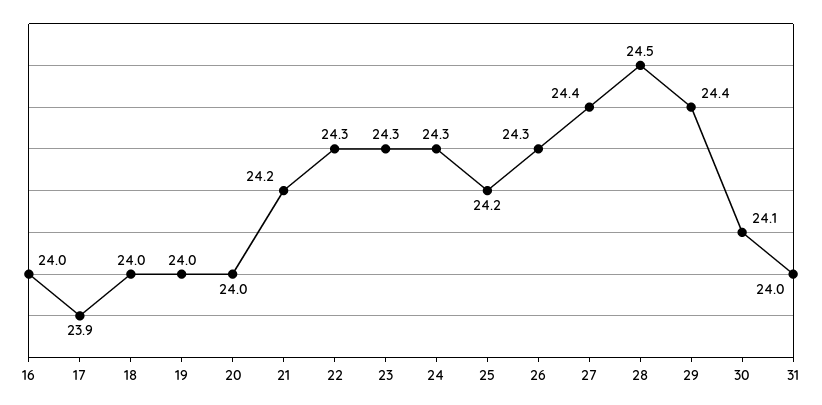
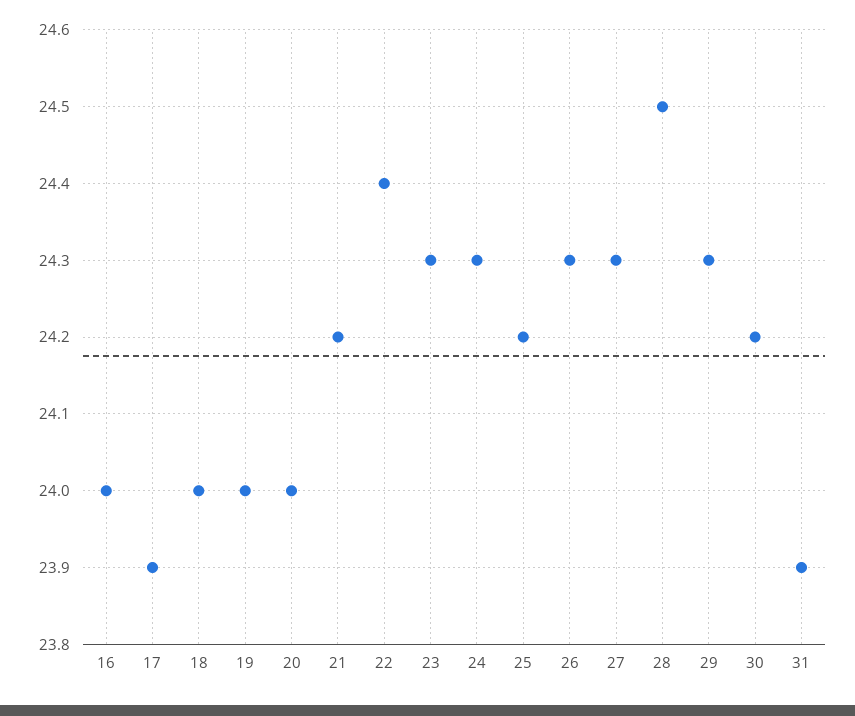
  {
    "16": 24,
    "17": 23.9,
    "18": 24,
    "19": 24,
    "20": 24,
    "21": 24.2,
-   "22": 24.3,
+   "22": 24.4,
    "23": 24.3,
    "24": 24.3,
    "25": 24.2,
    "26": 24.3,
-   "27": 24.4,
+   "27": 24.3,
    "28": 24.5,
-   "29": 24.4,
+   "29": 24.3,
-   "30": 24.1,
+   "30": 24.2,
-   "31": 24
+   "31": 23.9
  }

